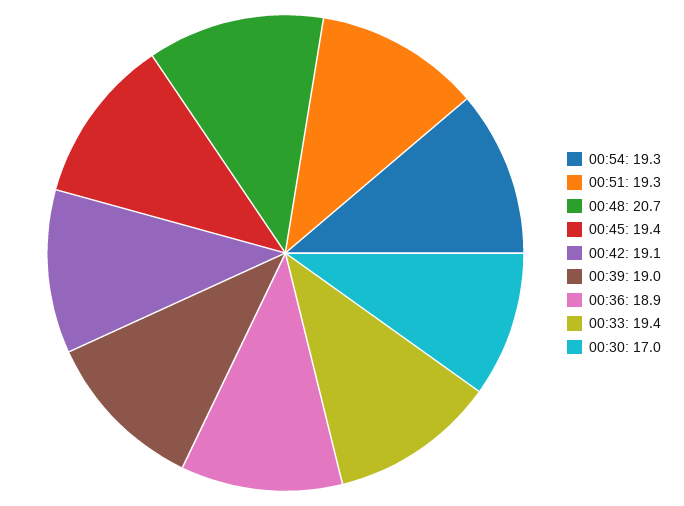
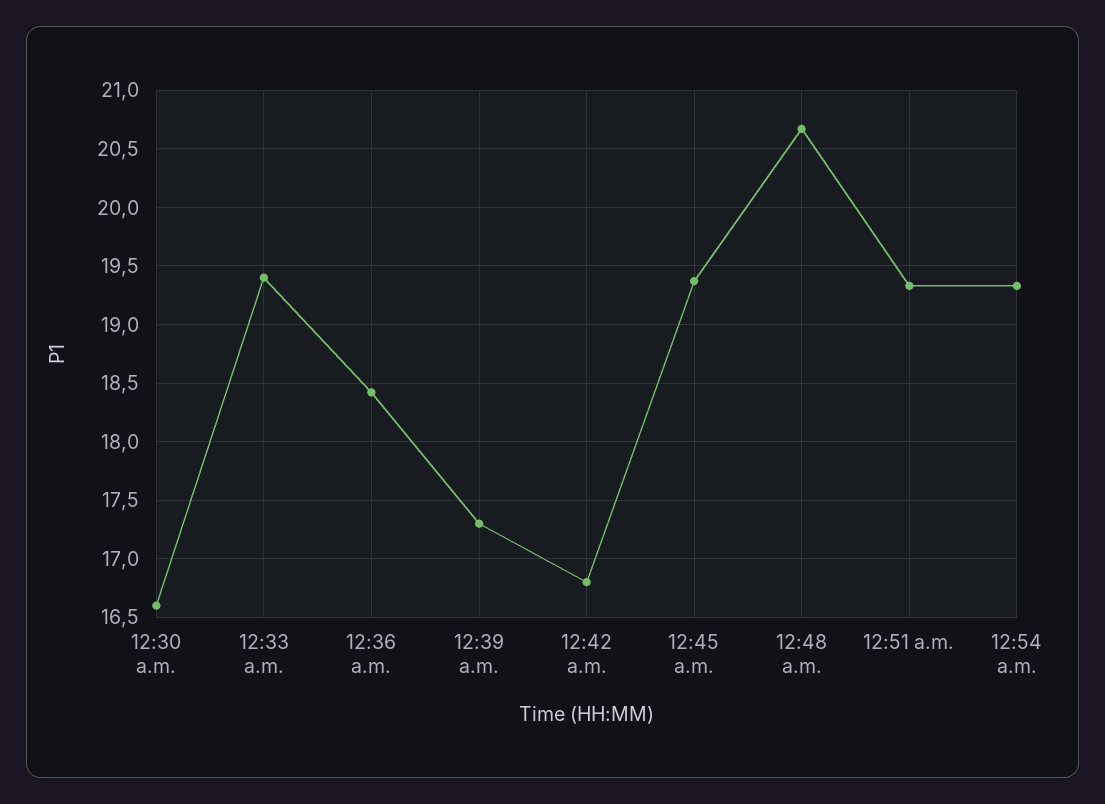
  {
    "00:54": 19.3,
    "00:51": 19.3,
    "00:48": 20.7,
    "00:45": 19.4,
-   "00:42": 19.1,
+   "00:42": 16.8,
-   "00:39": 19,
+   "00:39": 17.3,
-   "00:36": 18.9,
+   "00:36": 18.4,
    "00:33": 19.4,
-   "00:30": 17
+   "00:30": 16.6
  }

